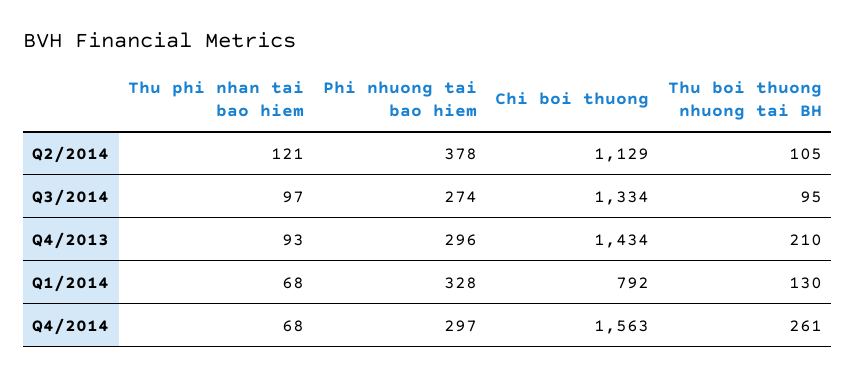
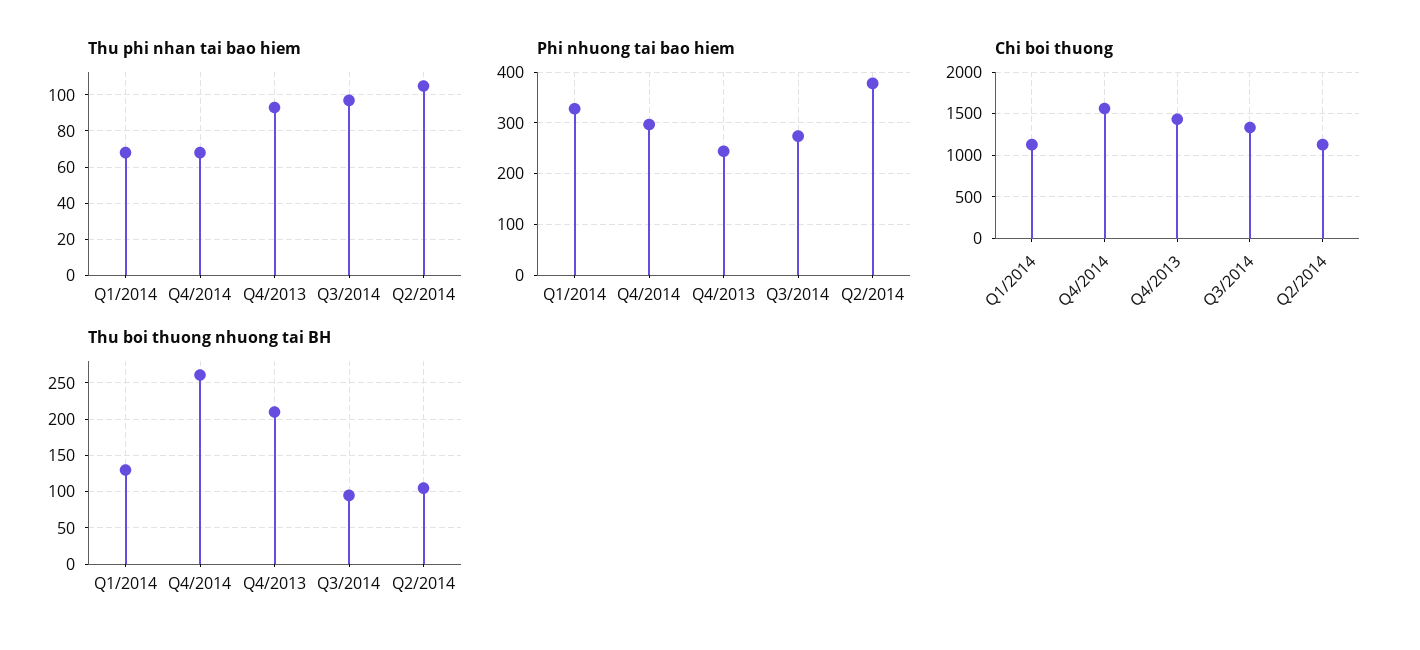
  {
    "Thu phi nhan tai bao hiem": {
-     "Q2/2014": 121,
+     "Q2/2014": 105,
      "Q3/2014": 97,
      "Q4/2013": 93,
      "Q1/2014": 68,
      "Q4/2014": 68
    },
    "Phi nhuong tai bao hiem": {
      "Q2/2014": 378,
      "Q3/2014": 274,
-     "Q4/2013": 296,
+     "Q4/2013": 240,
      "Q1/2014": 328,
      "Q4/2014": 297
    },
    "Chi boi thuong": {
      "Q2/2014": 1129,
      "Q3/2014": 1334,
      "Q4/2013": 1434,
-     "Q1/2014": 792,
+     "Q1/2014": 1100,
      "Q4/2014": 1563
    },
    "Thu boi thuong nhuong tai BH": {
      "Q2/2014": 105,
      "Q3/2014": 95,
      "Q4/2013": 210,
      "Q1/2014": 130,
      "Q4/2014": 261
    }
  }

